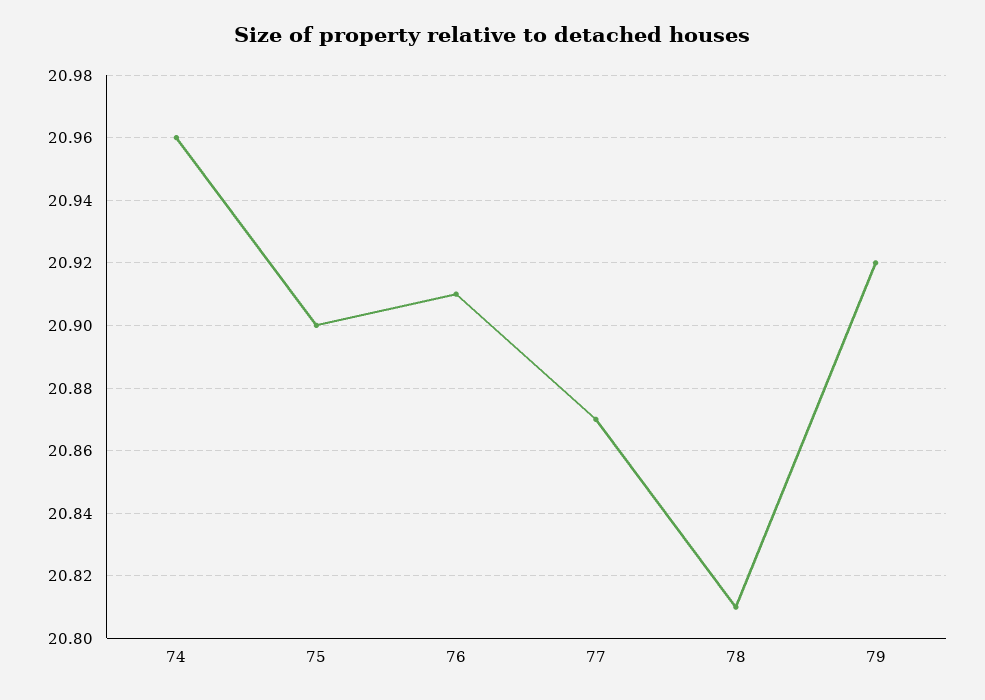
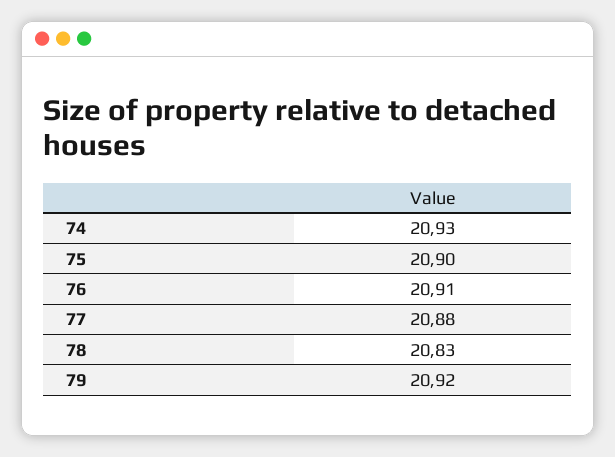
  {
-   "74": 20.96,
+   "74": 20.93,
    "75": 20.9,
    "76": 20.91,
-   "77": 20.87,
+   "77": 20.88,
-   "78": 20.81,
+   "78": 20.83,
    "79": 20.92
  }

